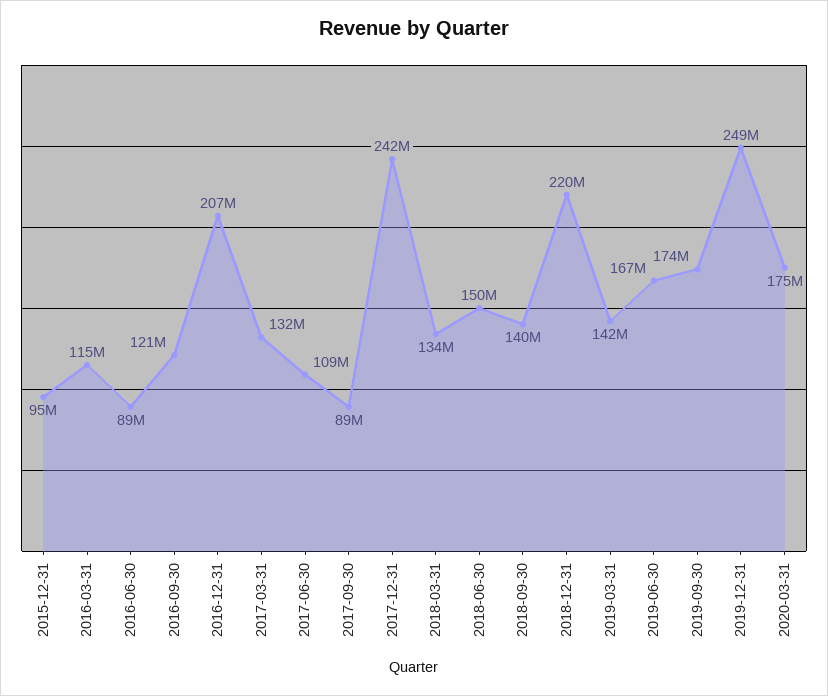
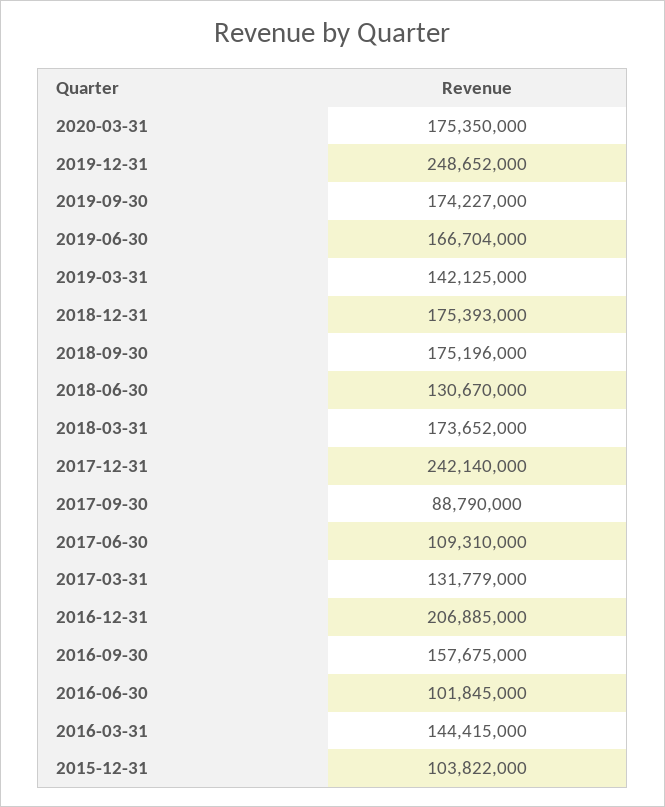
  {
-   "2015-12-31": 95000000,
+   "2015-12-31": 103822000,
-   "2016-03-31": 115000000,
+   "2016-03-31": 144415000,
-   "2016-06-30": 89000000,
+   "2016-06-30": 101845000,
-   "2016-09-30": 121000000,
+   "2016-09-30": 157675000,
    "2016-12-31": 206885000,
    "2017-03-31": 131779000,
    "2017-06-30": 109310000,
    "2017-09-30": 88790000,
    "2017-12-31": 242140000,
-   "2018-03-31": 134000000,
+   "2018-03-31": 173652000,
-   "2018-06-30": 150000000,
+   "2018-06-30": 130670000,
-   "2018-09-30": 140000000,
+   "2018-09-30": 175196000,
-   "2018-12-31": 220000000,
+   "2018-12-31": 175393000,
    "2019-03-31": 142125000,
    "2019-06-30": 166704000,
    "2019-09-30": 174227000,
    "2019-12-31": 248652000,
    "2020-03-31": 175350000
  }

